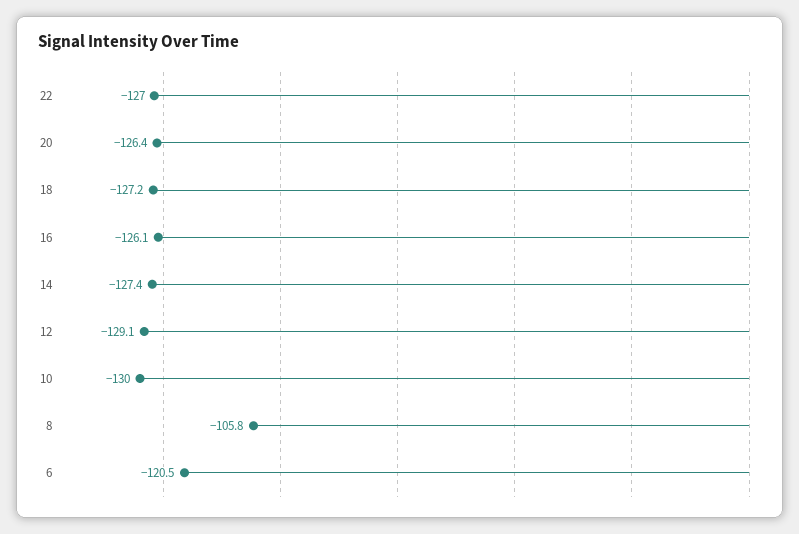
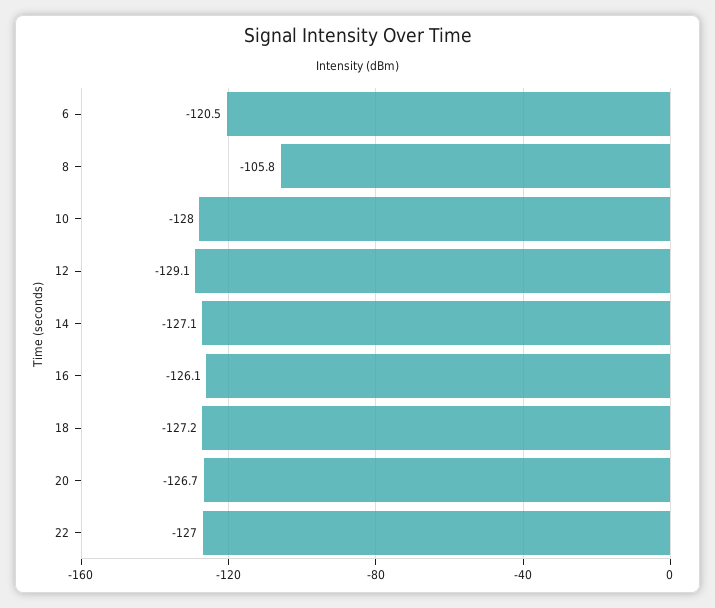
  {
    "22": -127,
-   "20": -126.4,
+   "20": -126.7,
    "18": -127.2,
    "16": -126.1,
-   "14": -127.4,
+   "14": -127.1,
    "12": -129.1,
-   "10": -130,
+   "10": -128,
    "8": -105.8,
    "6": -120.5
  }

